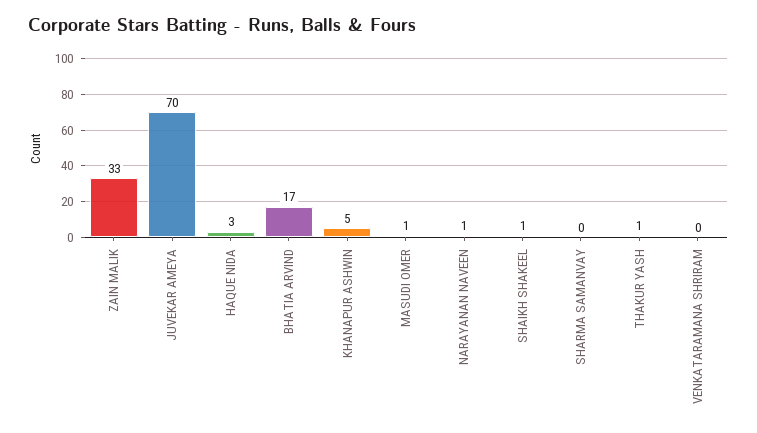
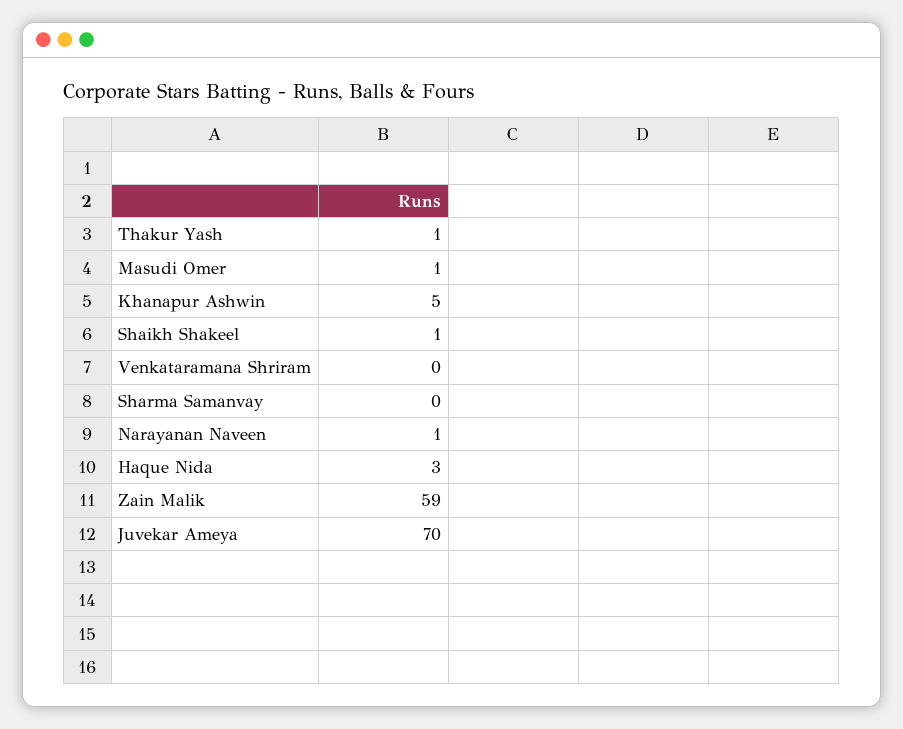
  {
-   "ZAIN MALIK": 33,
+   "ZAIN MALIK": 59,
    "JUVEKAR AMEYA": 70,
    "HAQUE NIDA": 3,
-   "BHATIA ARVIND": 17,
    "KHANAPUR ASHWIN": 5,
    "MASUDI OMER": 1,
    "NARAYANAN NAVEEN": 1,
    "SHAIKH SHAKEEL": 1,
    "SHARMA SAMANVAY": 0,
    "THAKUR YASH": 1,
    "VENKATARAMANA SHRIRAM": 0
  }

